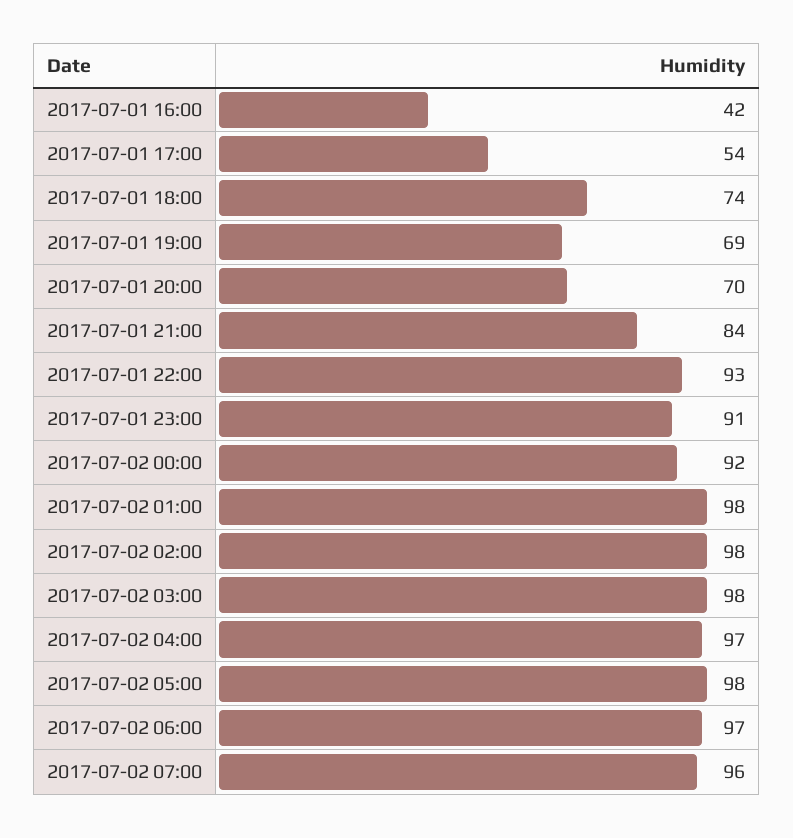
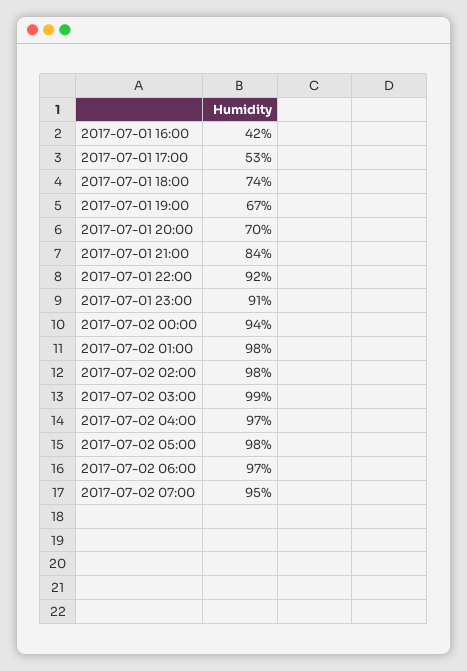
  {
    "2017-07-01 16:00": 42,
-   "2017-07-01 17:00": 54,
+   "2017-07-01 17:00": 53,
    "2017-07-01 18:00": 74,
-   "2017-07-01 19:00": 69,
+   "2017-07-01 19:00": 67,
    "2017-07-01 20:00": 70,
    "2017-07-01 21:00": 84,
-   "2017-07-01 22:00": 93,
+   "2017-07-01 22:00": 92,
    "2017-07-01 23:00": 91,
-   "2017-07-02 00:00": 92,
+   "2017-07-02 00:00": 94,
    "2017-07-02 01:00": 98,
    "2017-07-02 02:00": 98,
-   "2017-07-02 03:00": 98,
+   "2017-07-02 03:00": 99,
    "2017-07-02 04:00": 97,
    "2017-07-02 05:00": 98,
    "2017-07-02 06:00": 97,
-   "2017-07-02 07:00": 96
+   "2017-07-02 07:00": 95
  }

